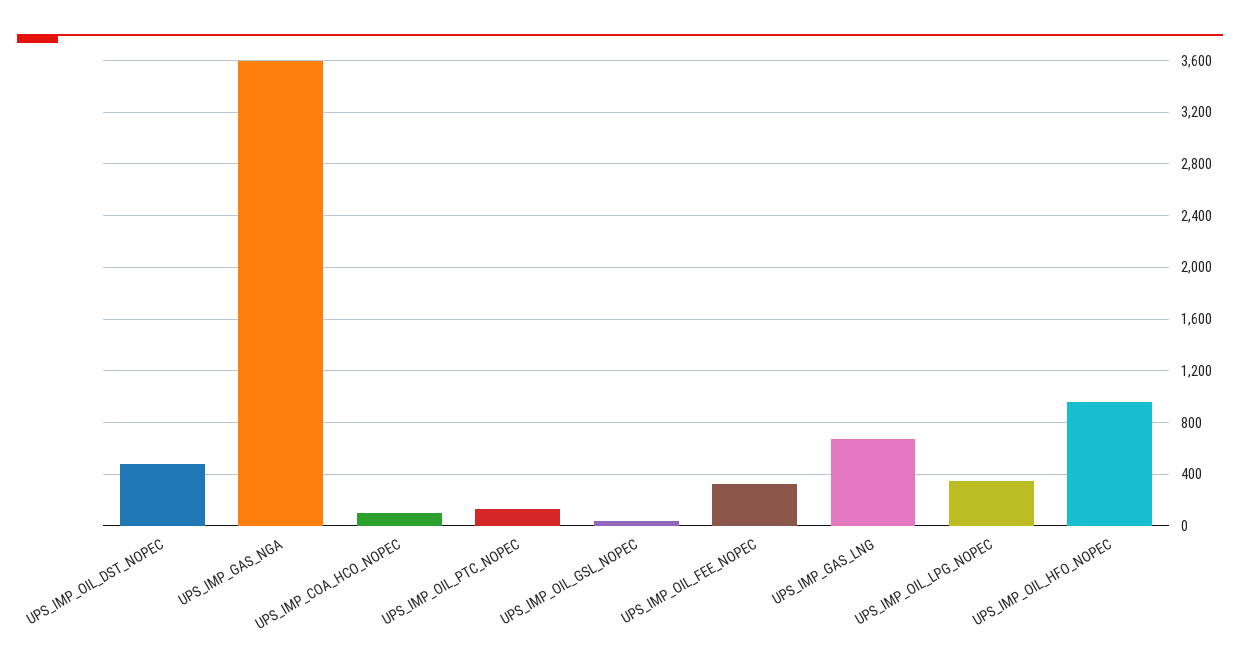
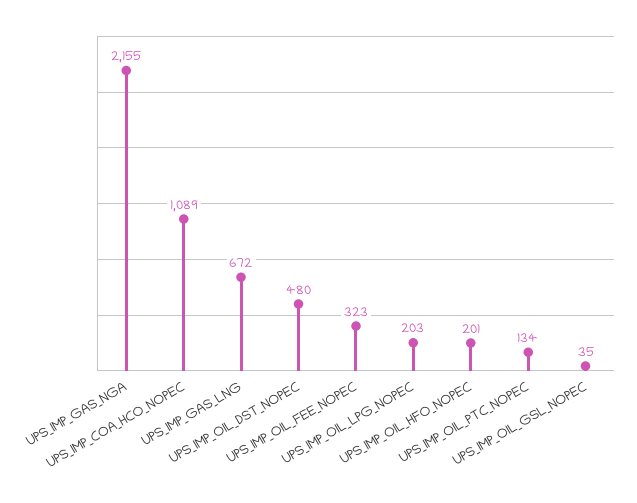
  {
    "UPS_IMP_OIL_DST_NOPEC": 480,
-   "UPS_IMP_GAS_NGA": 3600,
+   "UPS_IMP_GAS_NGA": 2155,
-   "UPS_IMP_COA_HCO_NOPEC": 100,
+   "UPS_IMP_COA_HCO_NOPEC": 1089,
    "UPS_IMP_OIL_PTC_NOPEC": 134,
    "UPS_IMP_OIL_GSL_NOPEC": 35,
    "UPS_IMP_OIL_FEE_NOPEC": 323,
    "UPS_IMP_GAS_LNG": 672,
-   "UPS_IMP_OIL_LPG_NOPEC": 350,
+   "UPS_IMP_OIL_LPG_NOPEC": 203,
-   "UPS_IMP_OIL_HFO_NOPEC": 950
+   "UPS_IMP_OIL_HFO_NOPEC": 201
  }

